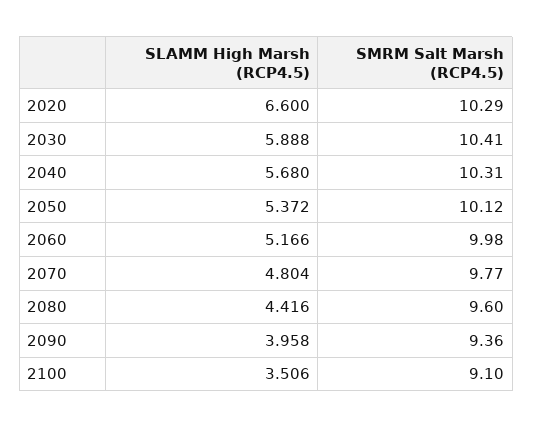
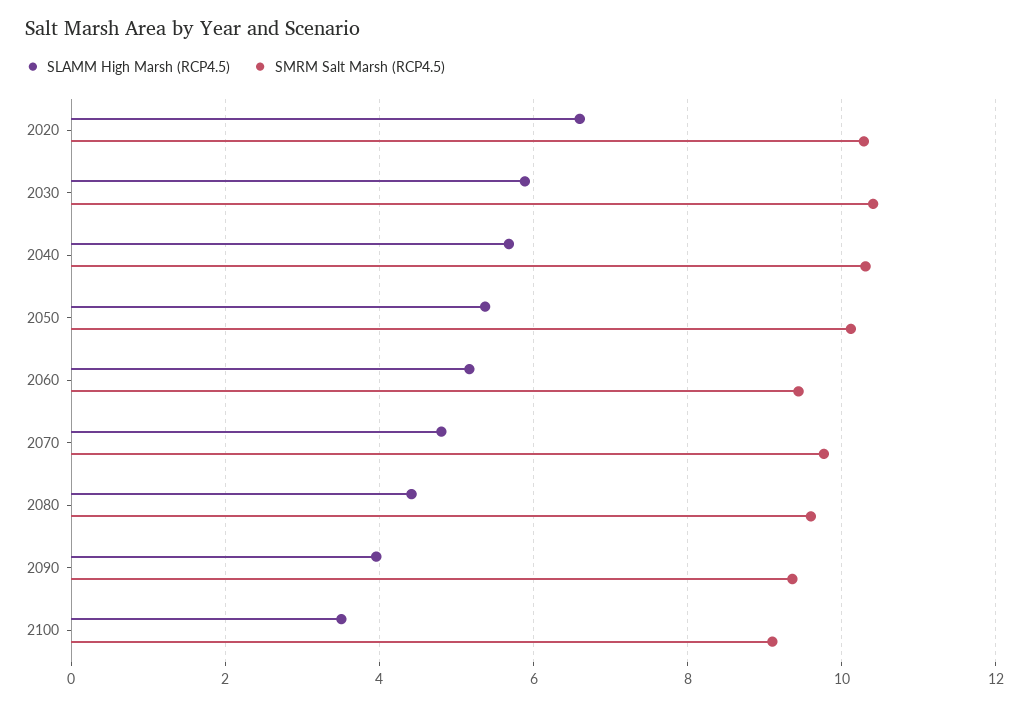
  {
    "SLAMM High Marsh (RCP4.5)": {
      "2020": 6.6,
      "2030": 5.888,
      "2040": 5.68,
      "2050": 5.372,
      "2060": 5.166,
      "2070": 4.804,
      "2080": 4.416,
      "2090": 3.958,
      "2100": 3.506
    },
    "SMRM Salt Marsh (RCP4.5)": {
      "2020": 10.29,
      "2030": 10.41,
      "2040": 10.31,
      "2050": 10.12,
-     "2060": 9.98,
+     "2060": 9.4,
      "2070": 9.77,
      "2080": 9.6,
      "2090": 9.36,
      "2100": 9.1
    }
  }

